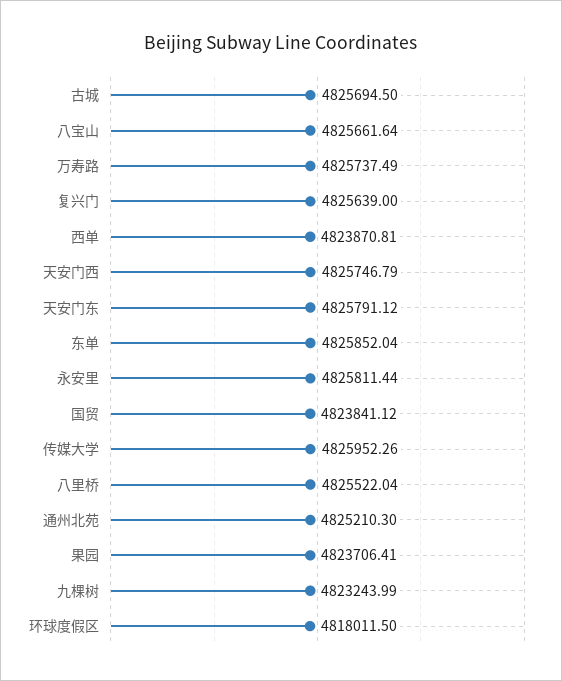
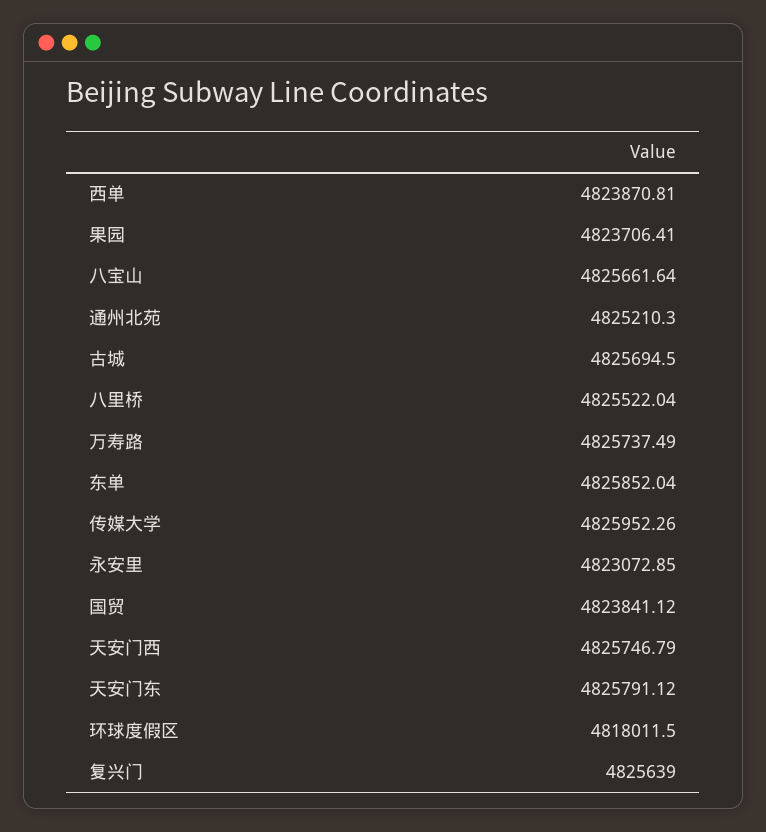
  {
    "古城": 4825694.5,
    "八宝山": 4825661.64,
    "万寿路": 4825737.49,
    "复兴门": 4825639,
    "西单": 4823870.81,
    "天安门西": 4825746.79,
    "天安门东": 4825791.12,
    "东单": 4825852.04,
-   "永安里": 4825811.44,
+   "永安里": 4823072.85,
    "国贸": 4823841.12,
    "传媒大学": 4825952.26,
    "八里桥": 4825522.04,
    "通州北苑": 4825210.3,
    "果园": 4823706.41,
-   "九棵树": 4823243.99,
    "环球度假区": 4818011.5
  }

